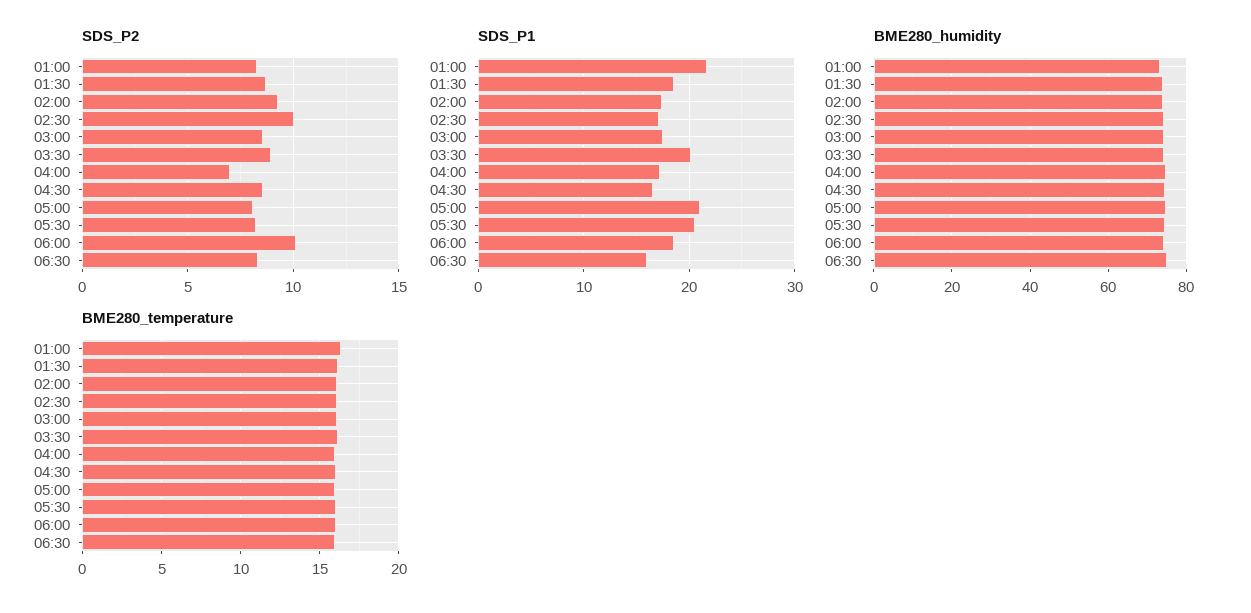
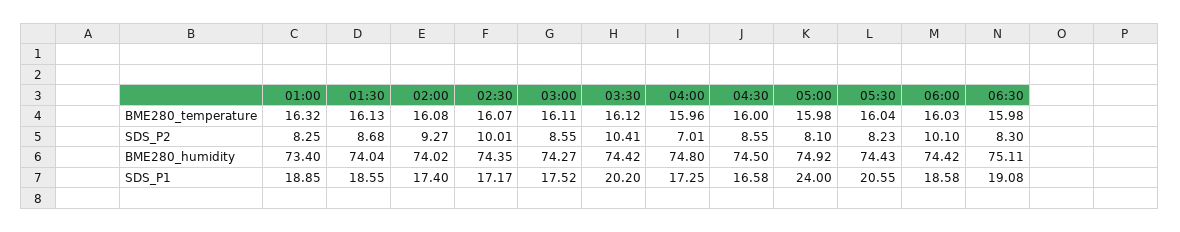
  {
    "SDS_P2": {
      "01:00": 8.25,
      "01:30": 8.68,
      "02:00": 9.27,
      "02:30": 10.01,
      "03:00": 8.55,
-     "03:30": 9,
+     "03:30": 10.41,
      "04:00": 7.01,
      "04:30": 8.55,
      "05:00": 8.1,
      "05:30": 8.23,
      "06:00": 10.1,
      "06:30": 8.3
    },
    "SDS_P1": {
-     "01:00": 22,
+     "01:00": 18.85,
      "01:30": 18.55,
      "02:00": 17.4,
      "02:30": 17.17,
      "03:00": 17.52,
      "03:30": 20.2,
      "04:00": 17.25,
      "04:30": 16.58,
-     "05:00": 21,
+     "05:00": 24,
      "05:30": 20.55,
      "06:00": 18.58,
-     "06:30": 16
+     "06:30": 19.08
    },
    "BME280_humidity": {
      "01:00": 73.4,
      "01:30": 74.04,
      "02:00": 74.02,
      "02:30": 74.35,
      "03:00": 74.27,
      "03:30": 74.42,
      "04:00": 74.8,
      "04:30": 74.5,
      "05:00": 74.92,
      "05:30": 74.43,
      "06:00": 74.42,
      "06:30": 75.11
    },
    "BME280_temperature": {
      "01:00": 16.32,
      "01:30": 16.13,
      "02:00": 16.08,
      "02:30": 16.07,
      "03:00": 16.11,
      "03:30": 16.12,
      "04:00": 15.96,
      "04:30": 16,
      "05:00": 15.98,
      "05:30": 16.04,
      "06:00": 16.03,
      "06:30": 15.98
    }
  }

